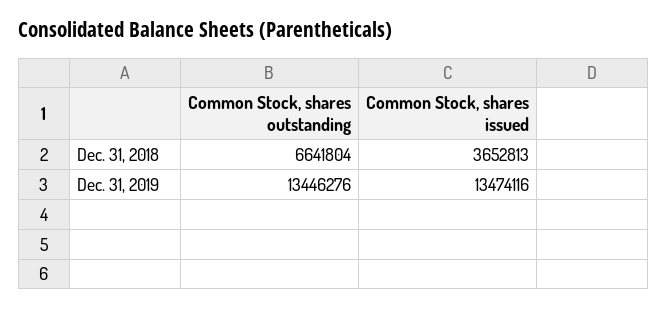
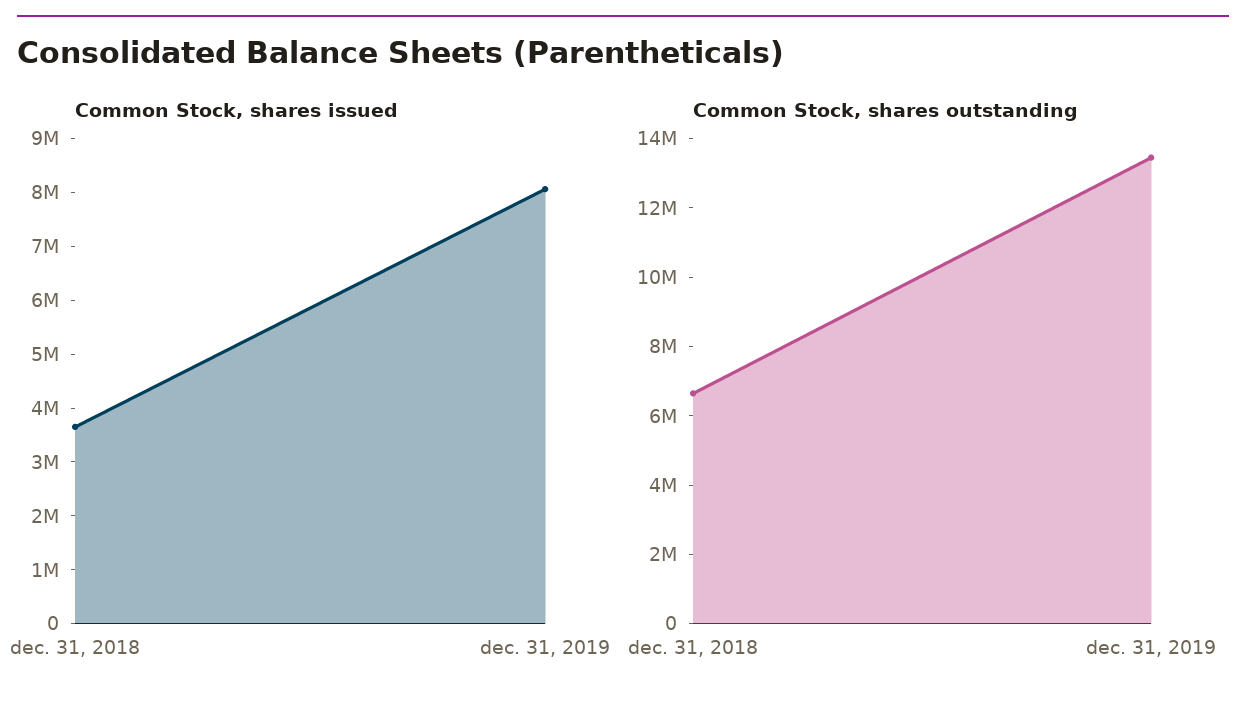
  {
    "Common Stock, shares outstanding": {
      "Dec. 31, 2018": 6641804,
      "Dec. 31, 2019": 13446276
    },
    "Common Stock, shares issued": {
      "Dec. 31, 2018": 3652813,
-     "Dec. 31, 2019": 13474116
+     "Dec. 31, 2019": 8000000
    }
  }

